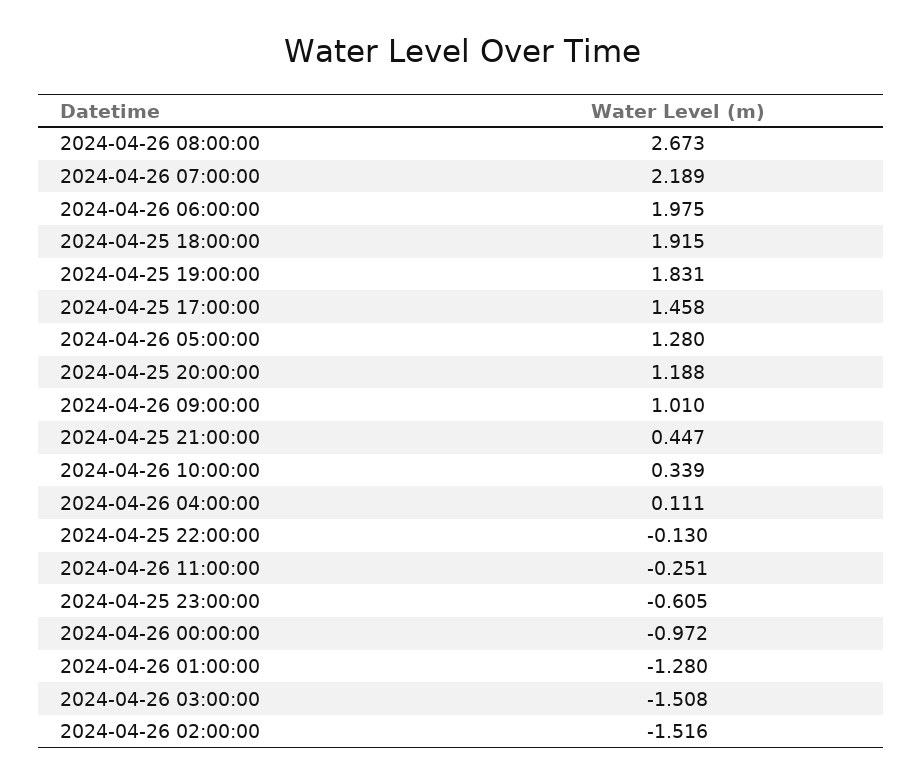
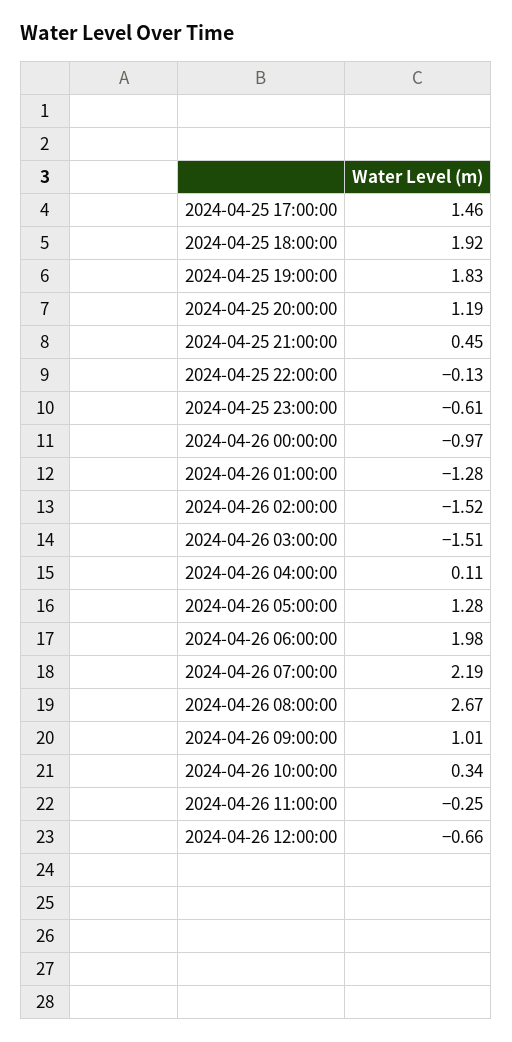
  {
    "2024-04-26 08:00:00": 2.673,
    "2024-04-26 07:00:00": 2.189,
    "2024-04-26 06:00:00": 1.975,
    "2024-04-25 18:00:00": 1.915,
    "2024-04-25 19:00:00": 1.831,
    "2024-04-25 17:00:00": 1.458,
    "2024-04-26 05:00:00": 1.28,
    "2024-04-25 20:00:00": 1.188,
    "2024-04-26 09:00:00": 1.01,
    "2024-04-25 21:00:00": 0.447,
    "2024-04-26 10:00:00": 0.339,
    "2024-04-26 04:00:00": 0.111,
    "2024-04-25 22:00:00": -0.13,
    "2024-04-26 11:00:00": -0.251,
    "2024-04-25 23:00:00": -0.605,
    "2024-04-26 00:00:00": -0.972,
    "2024-04-26 01:00:00": -1.28,
    "2024-04-26 03:00:00": -1.508,
-   "2024-04-26 02:00:00": -1.516
+   "2024-04-26 02:00:00": -1.516,
+   "2024-04-26 12:00:00": -0.66
  }

